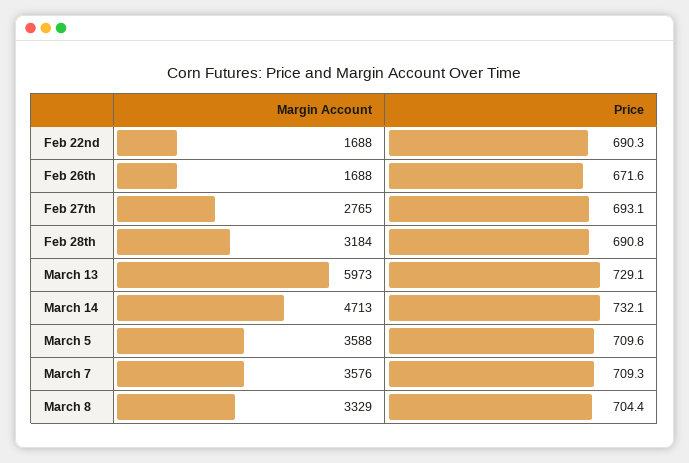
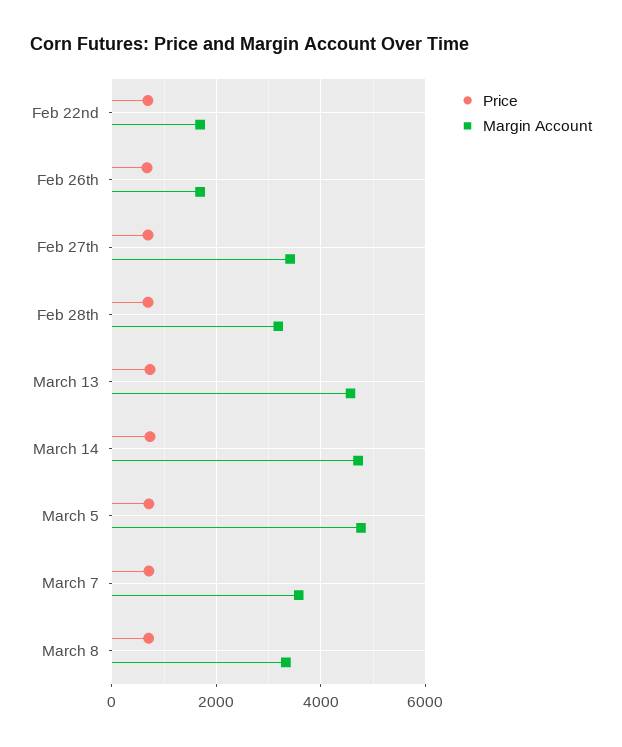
  {
    "Margin Account": {
      "Feb 22nd": 1688,
      "Feb 26th": 1688,
-     "Feb 27th": 2765,
+     "Feb 27th": 3400,
      "Feb 28th": 3184,
-     "March 13": 5973,
+     "March 13": 4600,
      "March 14": 4713,
-     "March 5": 3588,
+     "March 5": 4800,
      "March 7": 3576,
      "March 8": 3329
    },
    "Price": {
      "Feb 22nd": 690.3,
      "Feb 26th": 671.6,
      "Feb 27th": 693.1,
      "Feb 28th": 690.8,
      "March 13": 729.1,
      "March 14": 732.1,
      "March 5": 709.6,
      "March 7": 709.3,
      "March 8": 704.4
    }
  }

